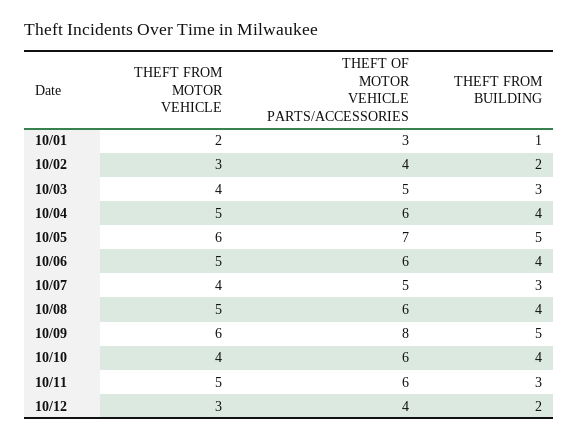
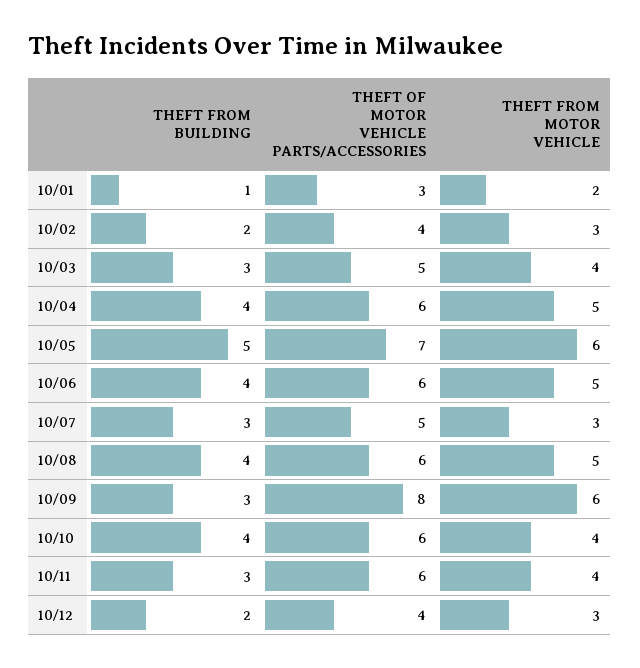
  {
    "THEFT FROM MOTOR VEHICLE": {
      "10/01": 2,
      "10/02": 3,
      "10/03": 4,
      "10/04": 5,
      "10/05": 6,
      "10/06": 5,
-     "10/07": 4,
+     "10/07": 3,
      "10/08": 5,
      "10/09": 6,
      "10/10": 4,
-     "10/11": 5,
+     "10/11": 4,
      "10/12": 3
    },
    "THEFT OF MOTOR VEHICLE PARTS/ACCESSORIES": {
      "10/01": 3,
      "10/02": 4,
      "10/03": 5,
      "10/04": 6,
      "10/05": 7,
      "10/06": 6,
      "10/07": 5,
      "10/08": 6,
      "10/09": 8,
      "10/10": 6,
      "10/11": 6,
      "10/12": 4
    },
    "THEFT FROM BUILDING": {
      "10/01": 1,
      "10/02": 2,
      "10/03": 3,
      "10/04": 4,
      "10/05": 5,
      "10/06": 4,
      "10/07": 3,
      "10/08": 4,
-     "10/09": 5,
+     "10/09": 3,
      "10/10": 4,
      "10/11": 3,
      "10/12": 2
    }
  }

